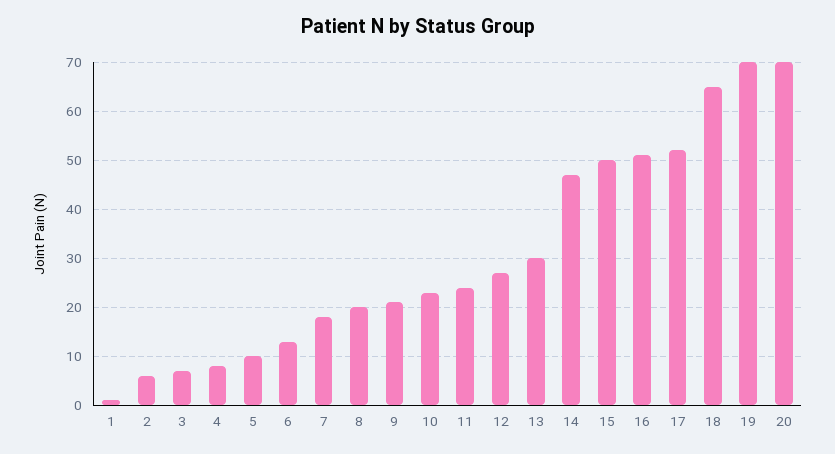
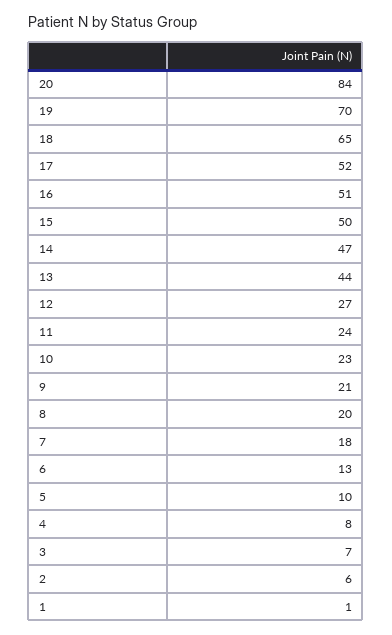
  {
    "1": 1,
    "2": 6,
    "3": 7,
    "4": 8,
    "5": 10,
    "6": 13,
    "7": 18,
    "8": 20,
    "9": 21,
    "10": 23,
    "11": 24,
    "12": 27,
-   "13": 30,
+   "13": 44,
    "14": 47,
    "15": 50,
    "16": 51,
    "17": 52,
    "18": 65,
    "19": 70,
-   "20": 70
+   "20": 84
  }

